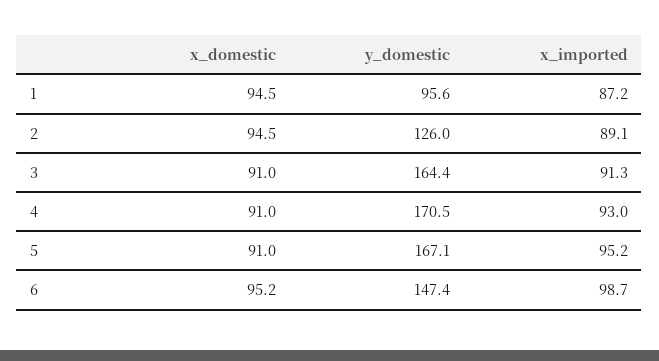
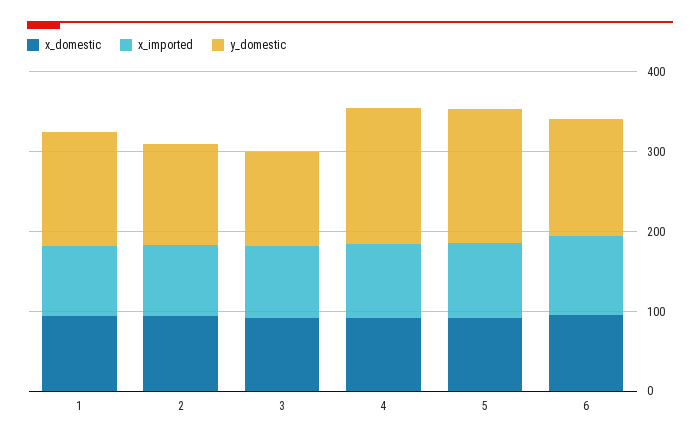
  {
    "x_domestic": {
      "1": 94.5,
      "2": 94.5,
      "3": 91,
      "4": 91,
      "5": 91,
      "6": 95.2
    },
    "y_domestic": {
-     "1": 95.6,
+     "1": 140,
      "2": 126,
-     "3": 164.4,
+     "3": 120,
      "4": 170.5,
      "5": 167.1,
      "6": 147.4
    },
    "x_imported": {
      "1": 87.2,
      "2": 89.1,
      "3": 91.3,
      "4": 93,
      "5": 95.2,
      "6": 98.7
    }
  }

